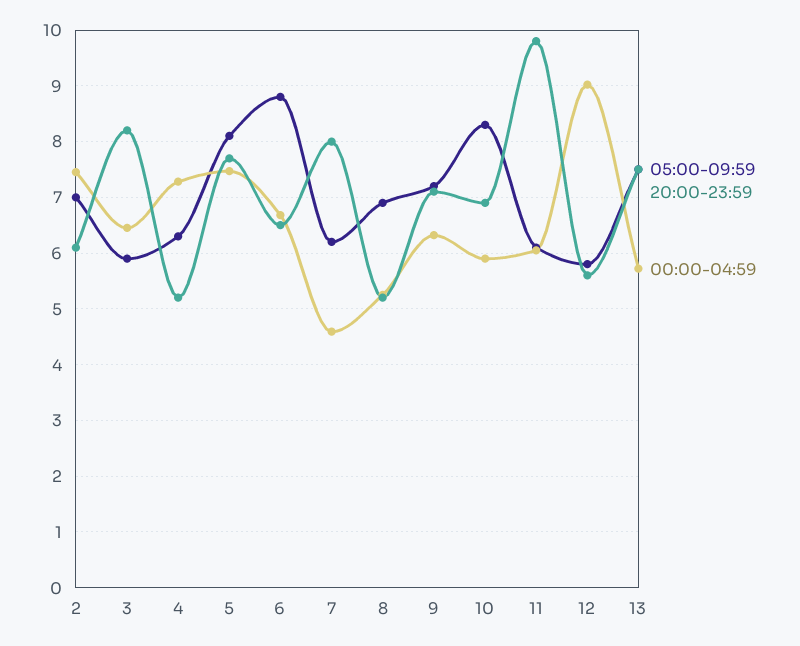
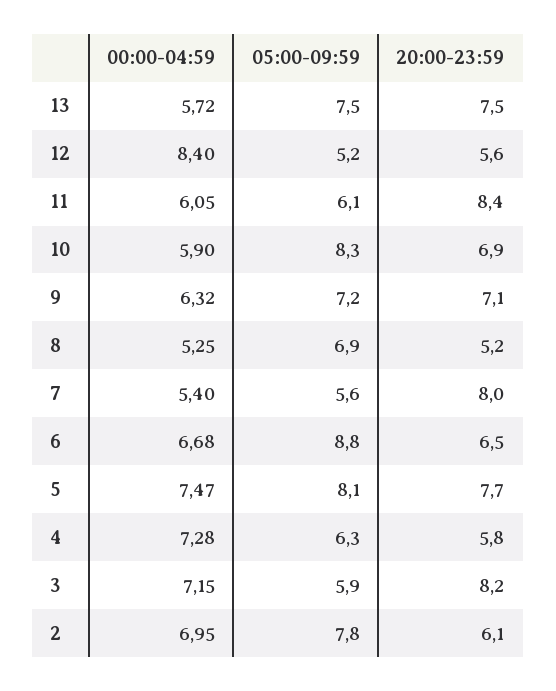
  {
    "05:00-09:59": {
-     "2": 7,
+     "2": 7.8,
      "3": 5.9,
      "4": 6.3,
      "5": 8.1,
      "6": 8.8,
-     "7": 6.2,
+     "7": 5.6,
      "8": 6.9,
      "9": 7.2,
      "10": 8.3,
      "11": 6.1,
-     "12": 5.8,
+     "12": 5.2,
      "13": 7.5
    },
    "20:00-23:59": {
      "2": 6.1,
      "3": 8.2,
-     "4": 5.2,
+     "4": 5.8,
      "5": 7.7,
      "6": 6.5,
      "7": 8,
      "8": 5.2,
      "9": 7.1,
      "10": 6.9,
-     "11": 9.8,
+     "11": 8.4,
      "12": 5.6,
      "13": 7.5
    },
    "00:00-04:59": {
-     "2": 7.4,
+     "2": 6.95,
-     "3": 6.4,
+     "3": 7.15,
      "4": 7.28,
      "5": 7.47,
      "6": 6.68,
-     "7": 4.6,
+     "7": 5.4,
      "8": 5.25,
      "9": 6.32,
      "10": 5.9,
      "11": 6.05,
-     "12": 9,
+     "12": 8.4,
      "13": 5.72
    }
  }

